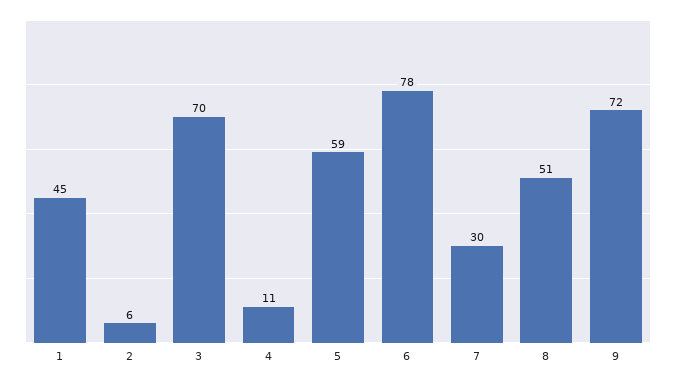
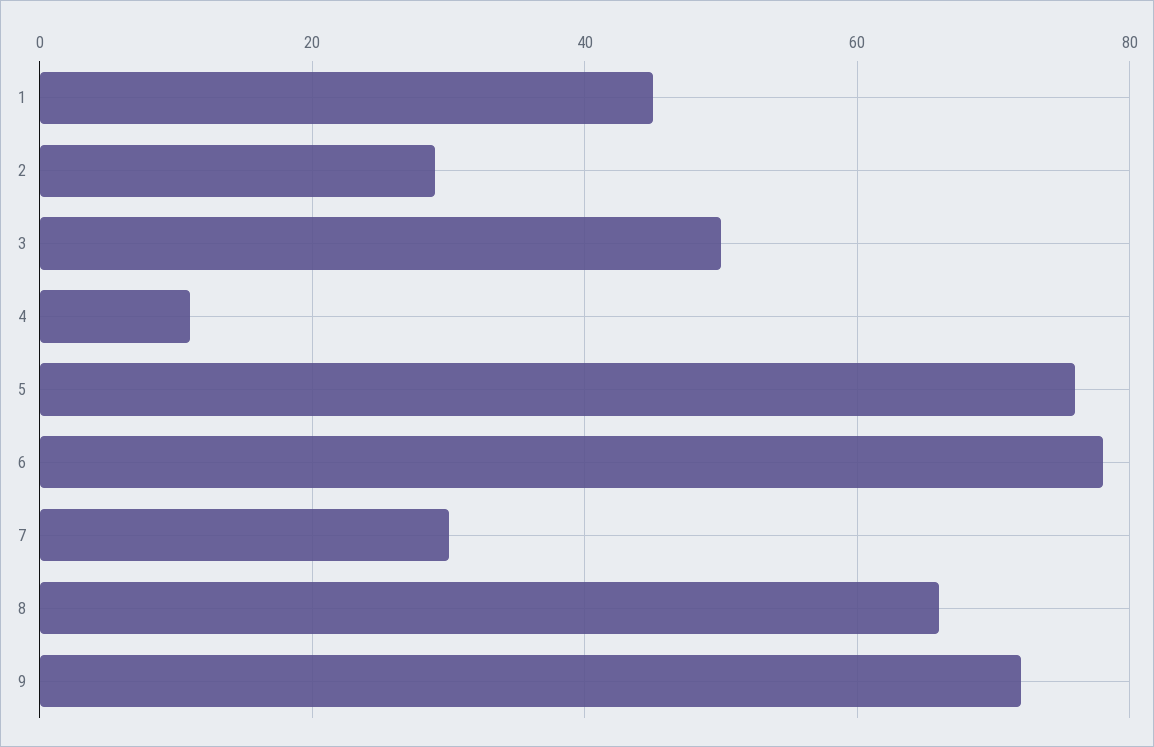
  {
    "1": 45,
-   "2": 6,
+   "2": 30,
-   "3": 70,
+   "3": 50,
    "4": 11,
-   "5": 59,
+   "5": 75,
    "6": 78,
    "7": 30,
-   "8": 51,
+   "8": 65,
    "9": 72
  }

